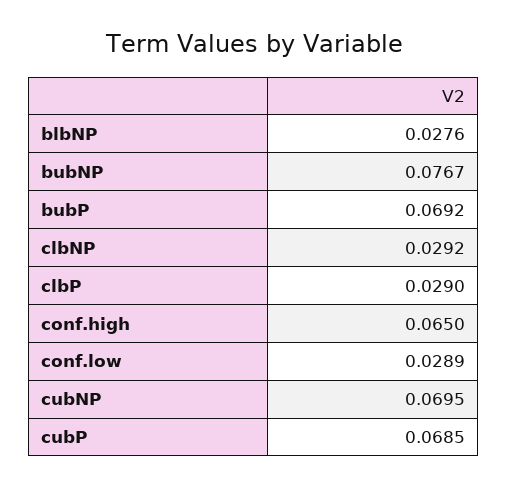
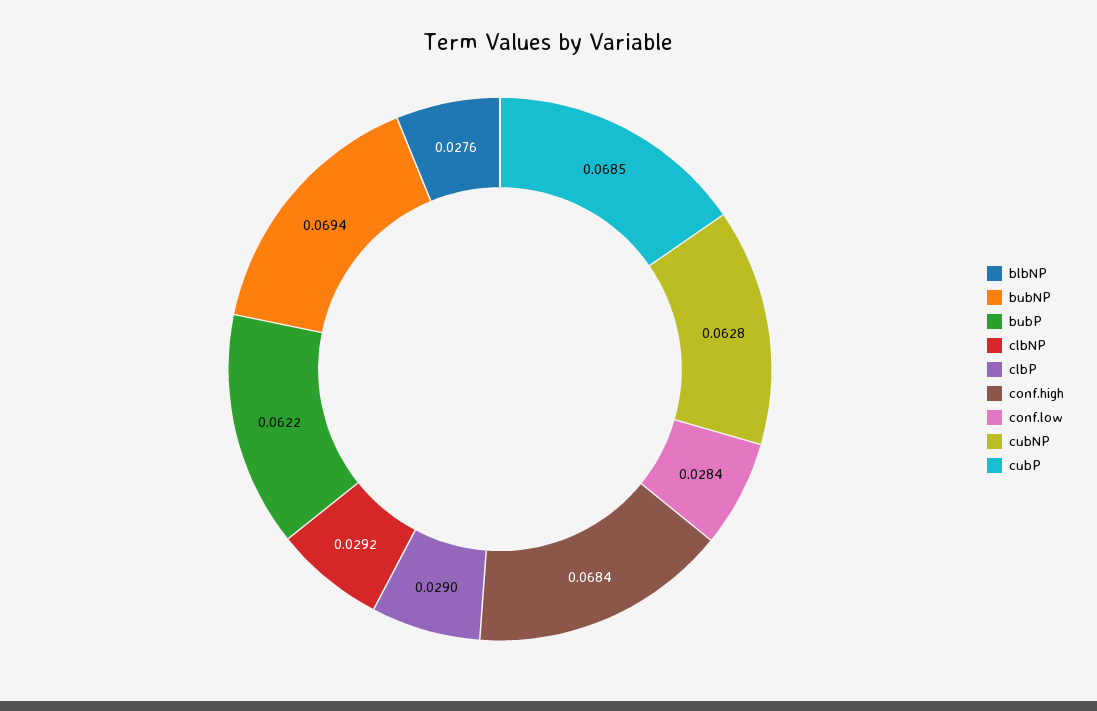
  {
    "blbNP": 0.0276,
-   "bubNP": 0.0767,
+   "bubNP": 0.0694,
-   "bubP": 0.0692,
+   "bubP": 0.0622,
    "clbNP": 0.0292,
    "clbP": 0.029,
-   "conf.high": 0.065,
+   "conf.high": 0.0684,
-   "conf.low": 0.0289,
+   "conf.low": 0.0284,
-   "cubNP": 0.0695,
+   "cubNP": 0.0628,
    "cubP": 0.0685
  }

